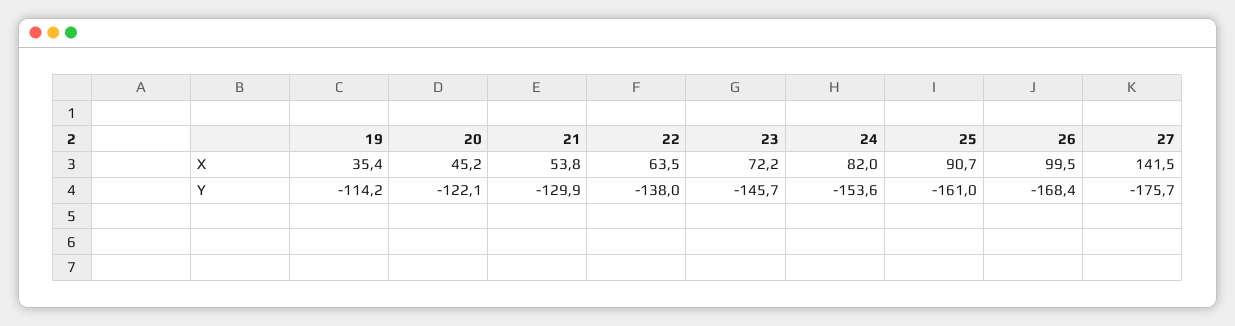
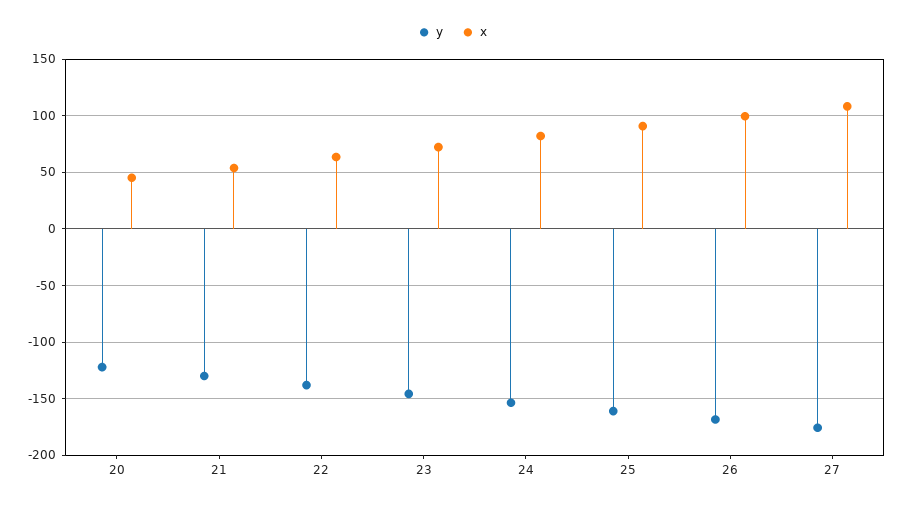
  {
    "X": {
-     "19": 35.4,
      "20": 45.2,
      "21": 53.8,
      "22": 63.5,
      "23": 72.2,
      "24": 82,
      "25": 90.7,
      "26": 99.5,
-     "27": 141.5
+     "27": 110
    },
    "Y": {
-     "19": -114.2,
      "20": -122.1,
      "21": -129.9,
      "22": -138,
      "23": -145.7,
      "24": -153.6,
      "25": -161,
      "26": -168.4,
      "27": -175.7
    }
  }

